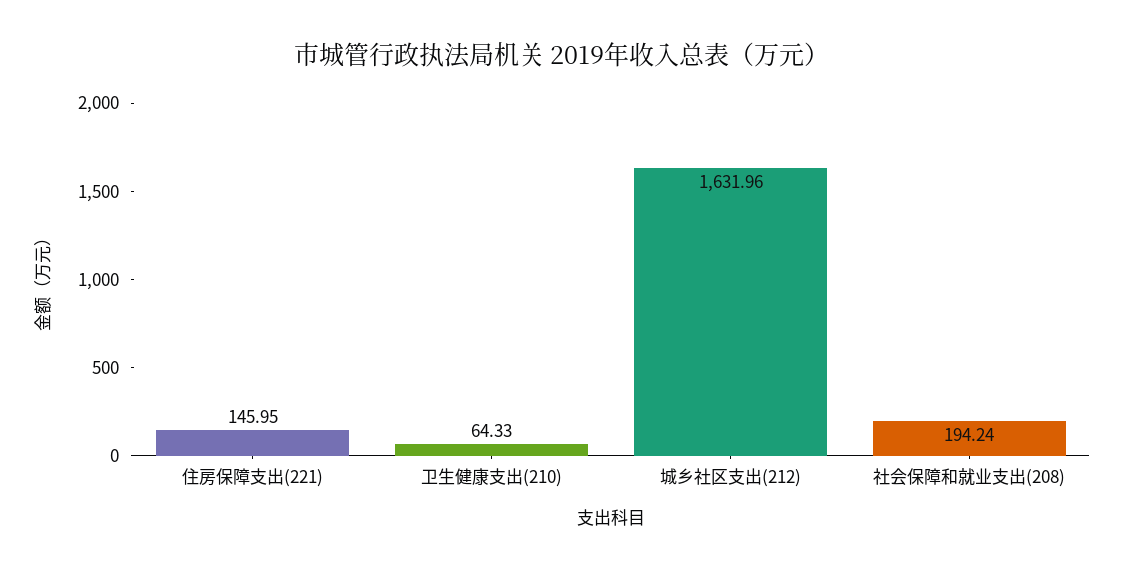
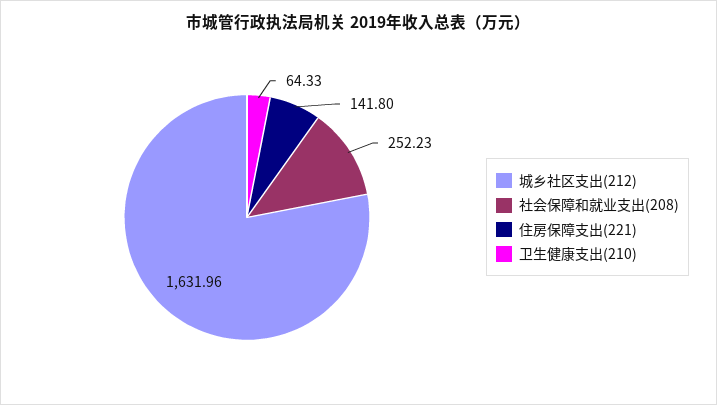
  {
-   "住房保障支出(221)": 145.95,
+   "住房保障支出(221)": 141.8,
    "卫生健康支出(210)": 64.33,
    "城乡社区支出(212)": 1631.96,
-   "社会保障和就业支出(208)": 194.24
+   "社会保障和就业支出(208)": 252.23
  }

